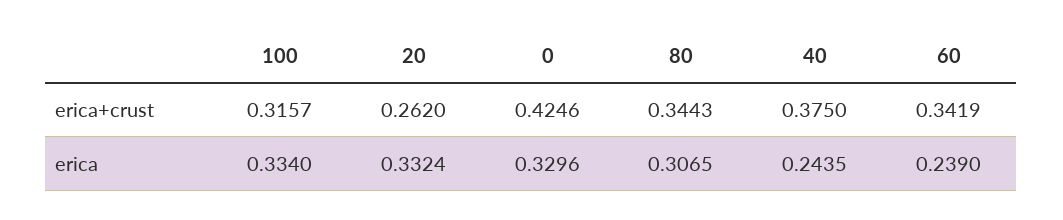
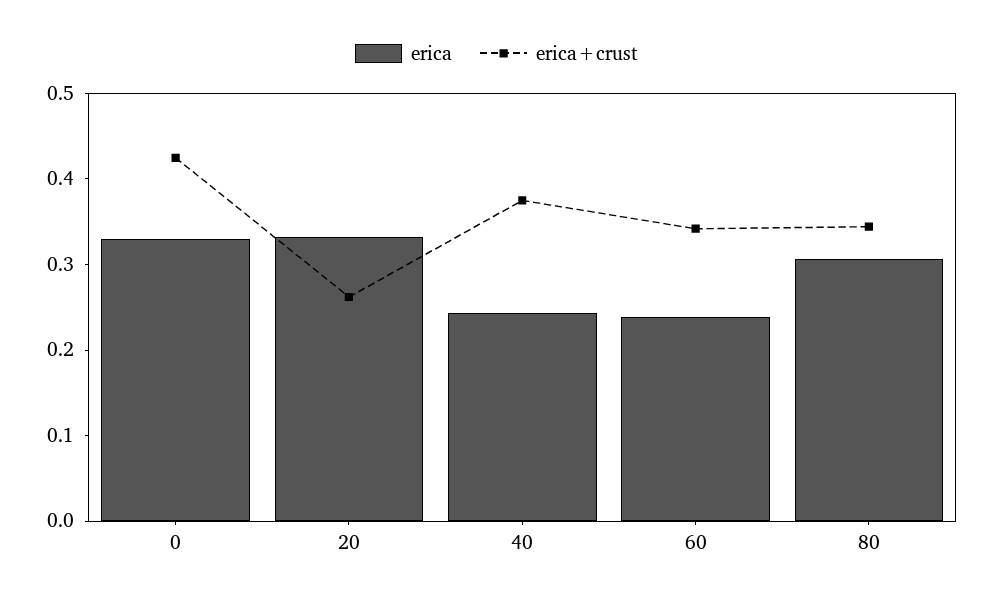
  {
    "erica+crust": {
-     "100": 0.3157,
      "20": 0.262,
      "0": 0.4246,
      "80": 0.3443,
      "40": 0.375,
      "60": 0.3419
    },
    "erica": {
-     "100": 0.334,
      "20": 0.3324,
      "0": 0.3296,
      "80": 0.3065,
      "40": 0.2435,
      "60": 0.239
    }
  }

